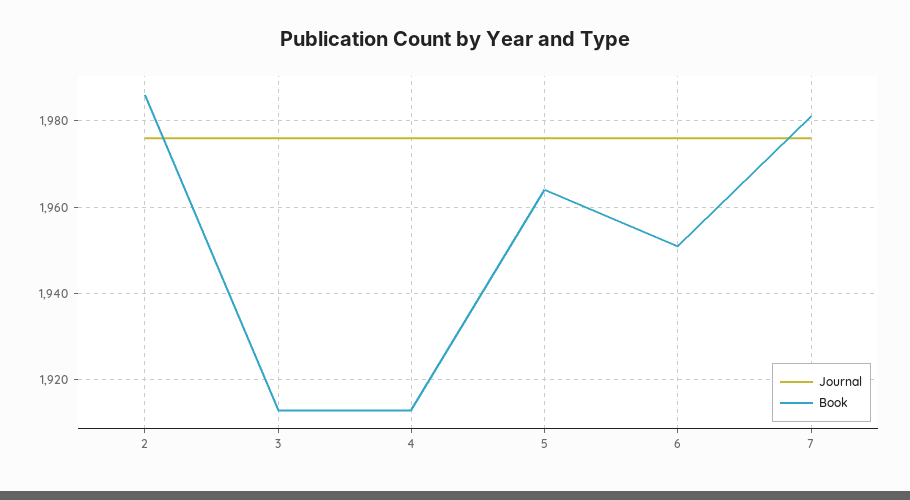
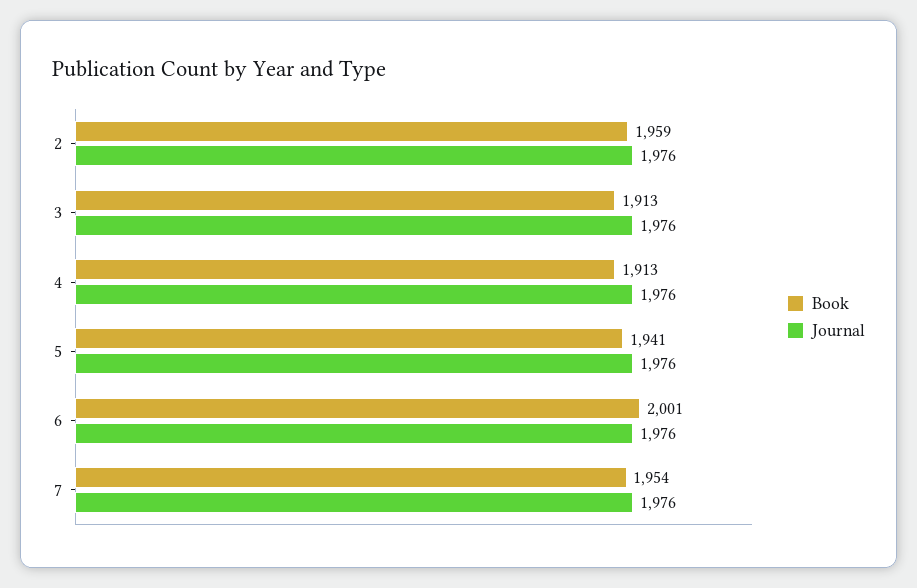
  {
    "Journal": {
      "2": 1976,
      "3": 1976,
      "4": 1976,
      "5": 1976,
      "6": 1976,
      "7": 1976
    },
    "Book": {
-     "2": 1985,
+     "2": 1959,
      "3": 1913,
      "4": 1913,
-     "5": 1965,
+     "5": 1941,
-     "6": 1950,
+     "6": 2001,
-     "7": 1980
+     "7": 1954
    }
  }

